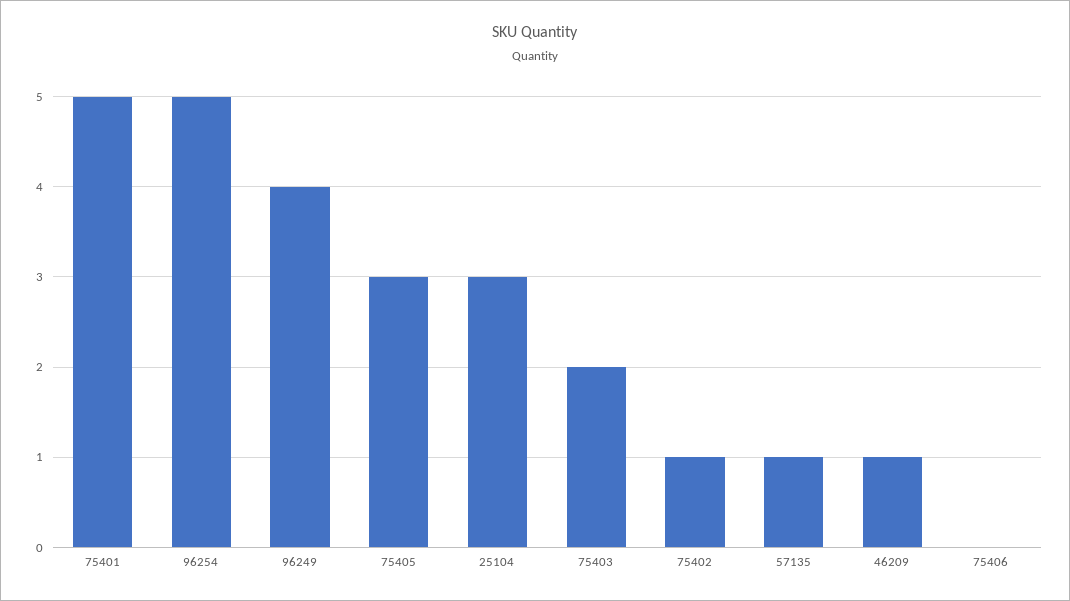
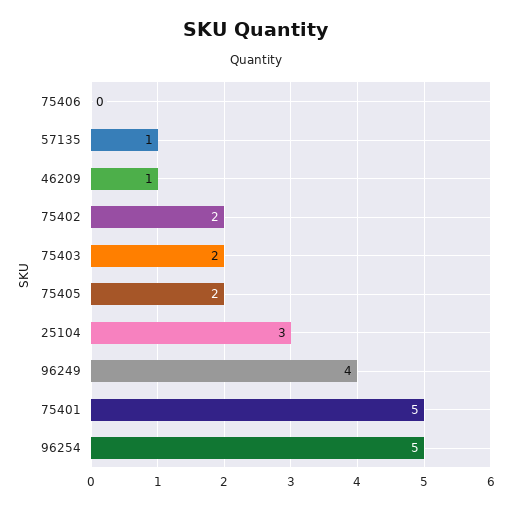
  {
    "75401": 5,
    "96254": 5,
    "96249": 4,
-   "75405": 3,
+   "75405": 2,
    "25104": 3,
    "75403": 2,
-   "75402": 1,
+   "75402": 2,
    "57135": 1,
    "46209": 1,
    "75406": 0
  }

